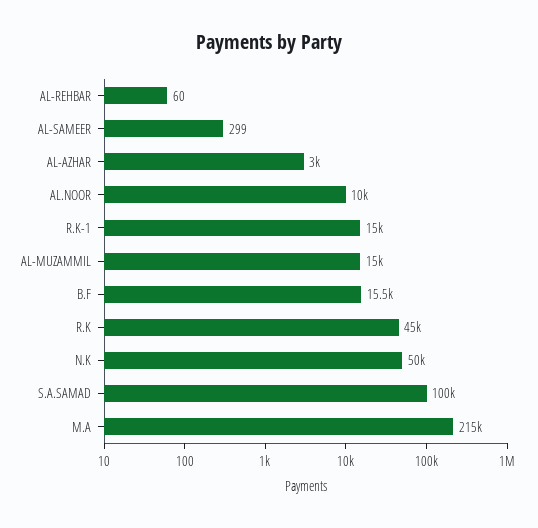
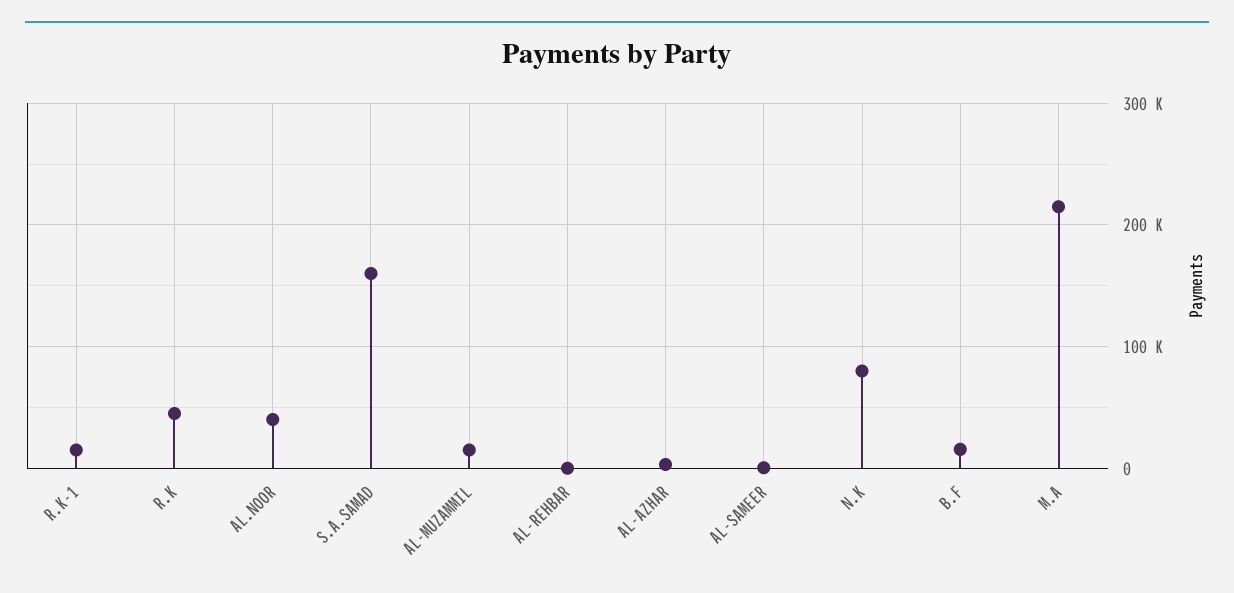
  {
    "AL-REHBAR": 60,
    "AL-SAMEER": 299,
    "AL-AZHAR": 3000,
-   "AL.NOOR": 10000,
+   "AL.NOOR": 40000,
    "R.K-1": 15000,
    "AL-MUZAMMIL": 15000,
    "B.F": 15500,
    "R.K": 45000,
-   "N.K": 50000,
+   "N.K": 80000,
-   "S.A.SAMAD": 100000,
+   "S.A.SAMAD": 160000,
    "M.A": 215000
  }

